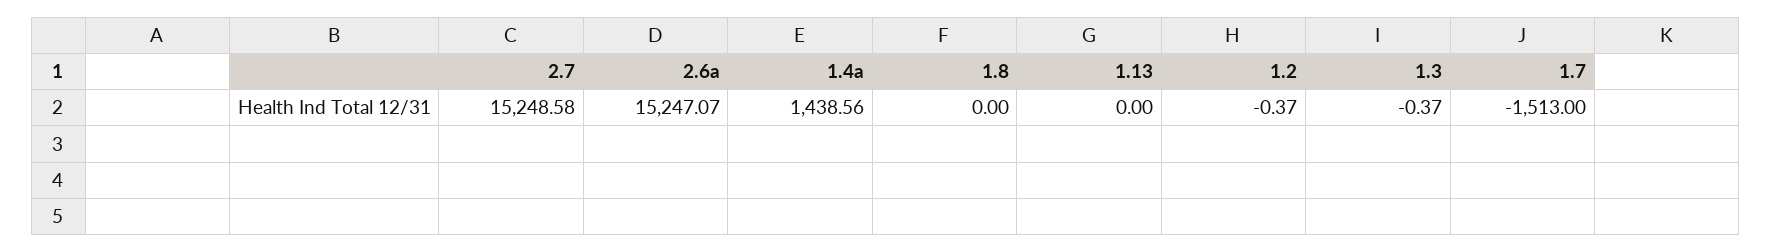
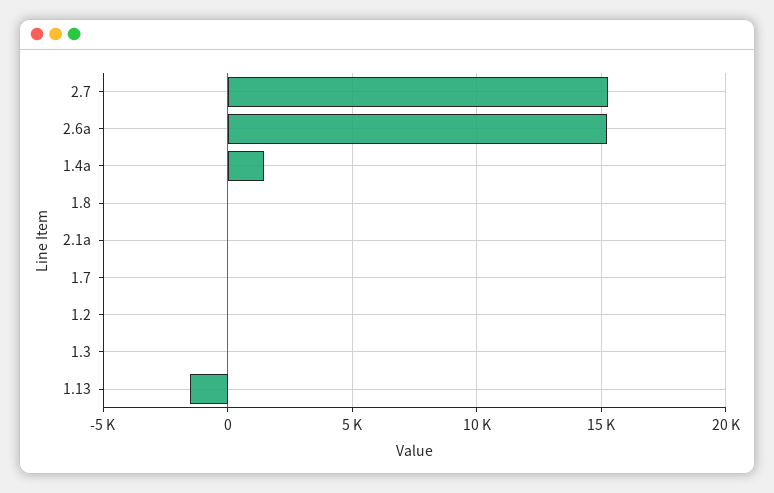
  {
    "2.7": 15248.58,
    "2.6a": 15247.07,
    "1.4a": 1438.56,
    "1.8": 0,
-   "1.13": 0,
+   "1.13": -1500,
    "1.2": -0.37,
    "1.3": -0.37,
-   "1.7": -1513
+   "1.7": 0,
+   "2.1a": 0
  }

